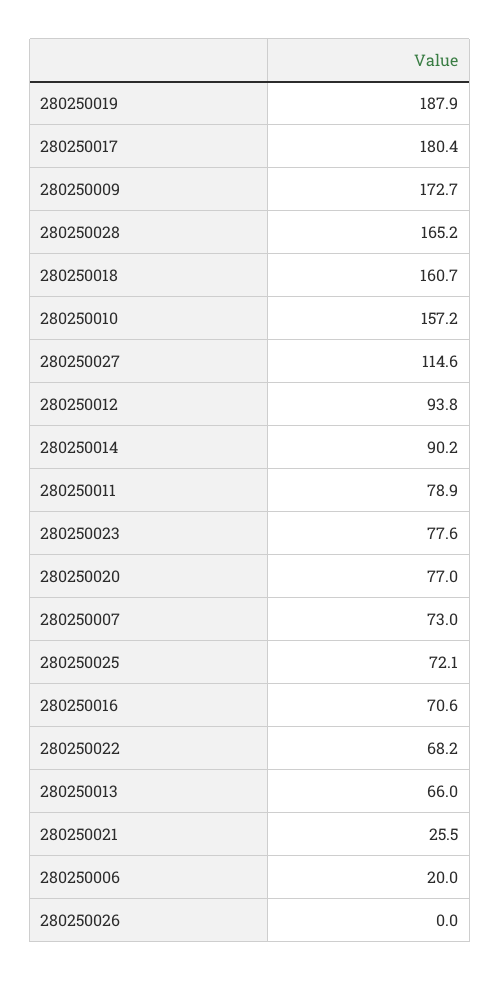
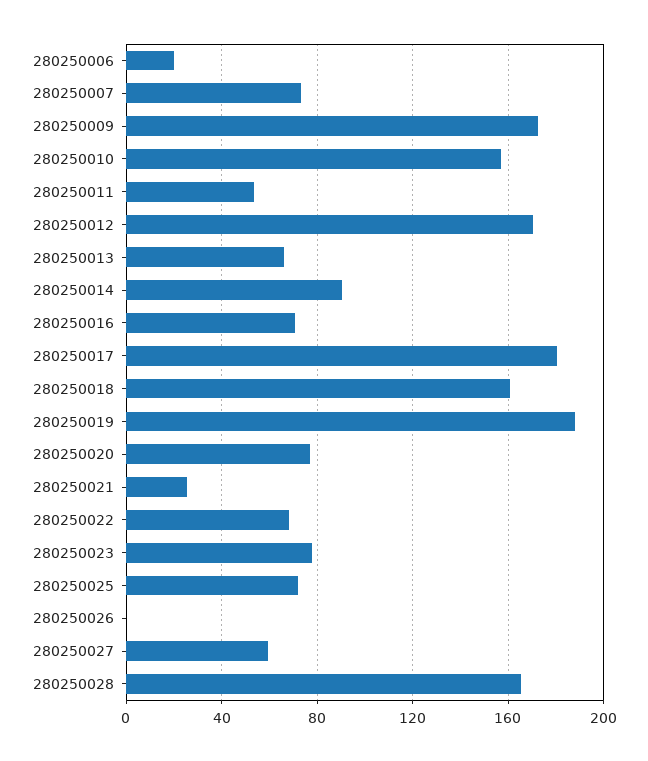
  {
    "280250019": 187.9,
    "280250017": 180.4,
    "280250009": 172.7,
    "280250028": 165.2,
    "280250018": 160.7,
    "280250010": 157.2,
-   "280250027": 114.6,
+   "280250027": 60,
-   "280250012": 93.8,
+   "280250012": 170,
    "280250014": 90.2,
-   "280250011": 78.9,
+   "280250011": 55,
    "280250023": 77.6,
    "280250020": 77,
    "280250007": 73,
    "280250025": 72.1,
    "280250016": 70.6,
    "280250022": 68.2,
    "280250013": 66,
    "280250021": 25.5,
    "280250006": 20,
    "280250026": 0
  }

